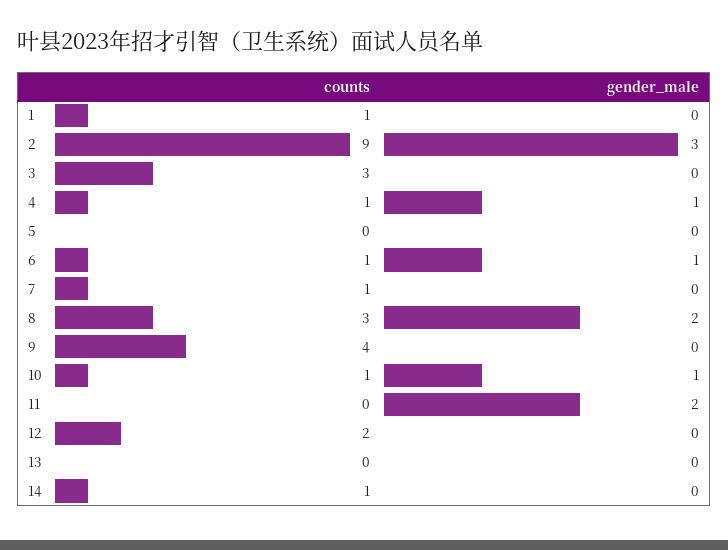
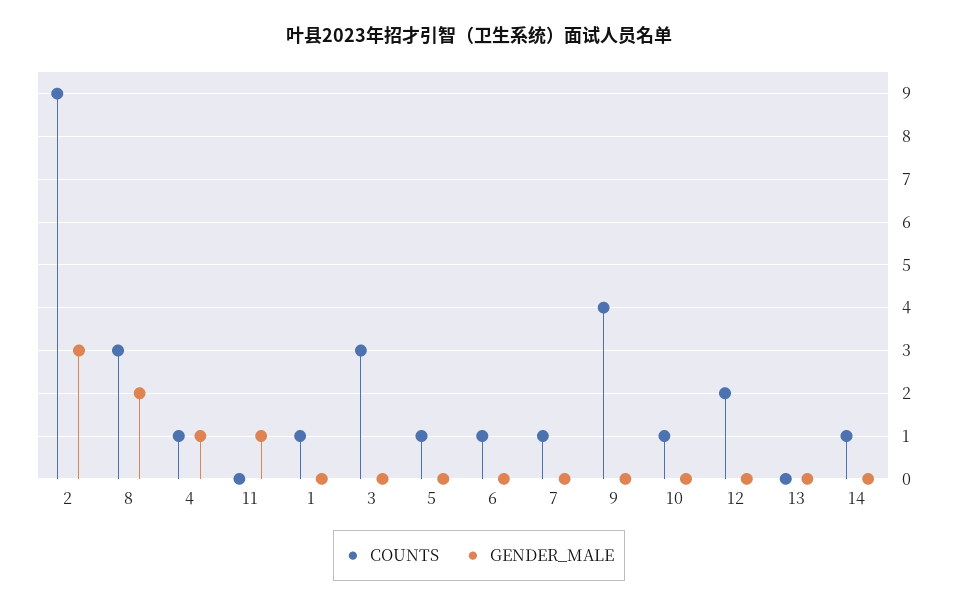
  {
    "counts": {
      "1": 1,
      "2": 9,
      "3": 3,
      "4": 1,
-     "5": 0,
+     "5": 1,
      "6": 1,
      "7": 1,
      "8": 3,
      "9": 4,
      "10": 1,
      "11": 0,
      "12": 2,
      "13": 0,
      "14": 1
    },
    "gender_male": {
      "1": 0,
      "2": 3,
      "3": 0,
      "4": 1,
      "5": 0,
-     "6": 1,
+     "6": 0,
      "7": 0,
      "8": 2,
      "9": 0,
-     "10": 1,
+     "10": 0,
-     "11": 2,
+     "11": 1,
      "12": 0,
      "13": 0,
      "14": 0
    }
  }

